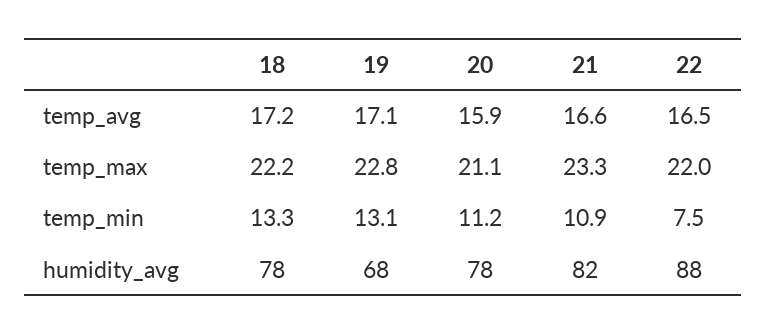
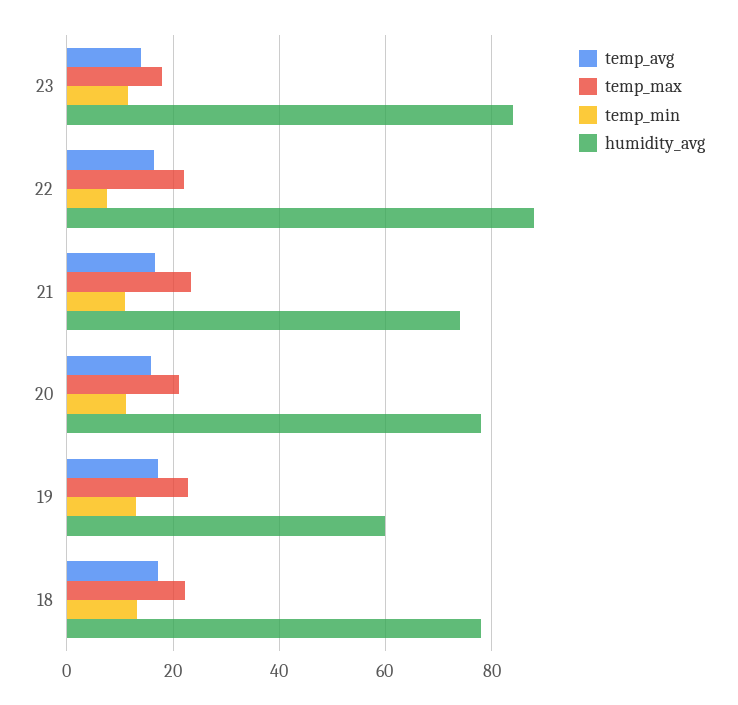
  {
    "temp_avg": {
      "18": 17.2,
      "19": 17.1,
      "20": 15.9,
      "21": 16.6,
-     "22": 16.5
+     "22": 16.5,
+     "23": 14
    },
    "temp_max": {
      "18": 22.2,
      "19": 22.8,
      "20": 21.1,
      "21": 23.3,
-     "22": 22
+     "22": 22,
+     "23": 18
    },
    "temp_min": {
      "18": 13.3,
      "19": 13.1,
      "20": 11.2,
      "21": 10.9,
-     "22": 7.5
+     "22": 7.5,
+     "23": 12
    },
    "humidity_avg": {
      "18": 78,
-     "19": 68,
+     "19": 60,
      "20": 78,
-     "21": 82,
+     "21": 74,
-     "22": 88
+     "22": 88,
+     "23": 84
    }
  }

